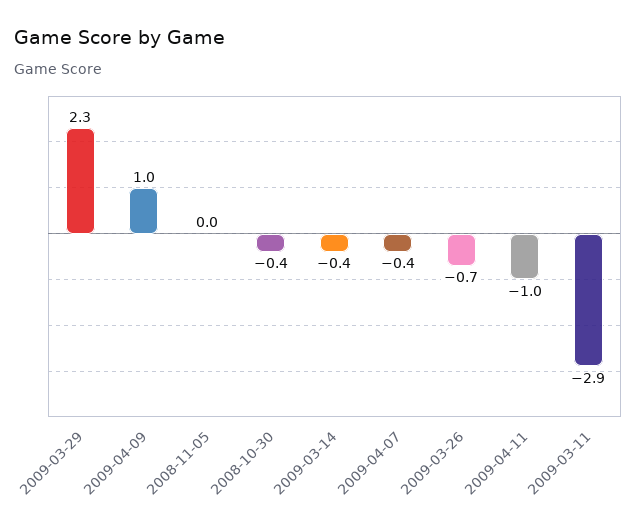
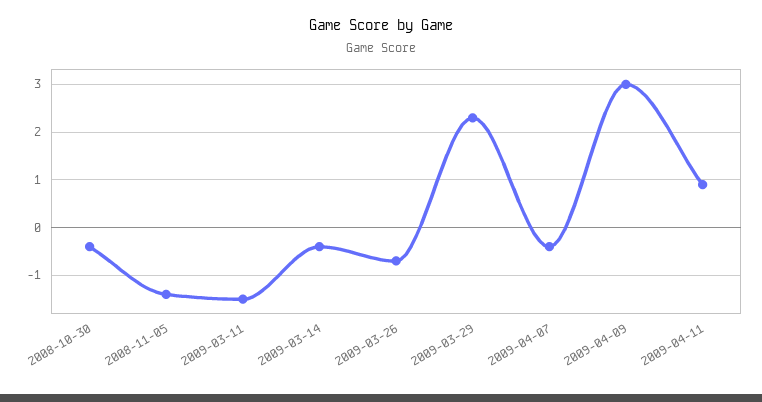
  {
    "2009-03-29": 2.3,
-   "2009-04-09": 1,
+   "2009-04-09": 3,
-   "2008-11-05": 0,
+   "2008-11-05": -1.5,
    "2008-10-30": -0.4,
    "2009-03-14": -0.4,
    "2009-04-07": -0.4,
    "2009-03-26": -0.7,
-   "2009-04-11": -1,
+   "2009-04-11": 1,
-   "2009-03-11": -2.9
+   "2009-03-11": -1.5
  }

